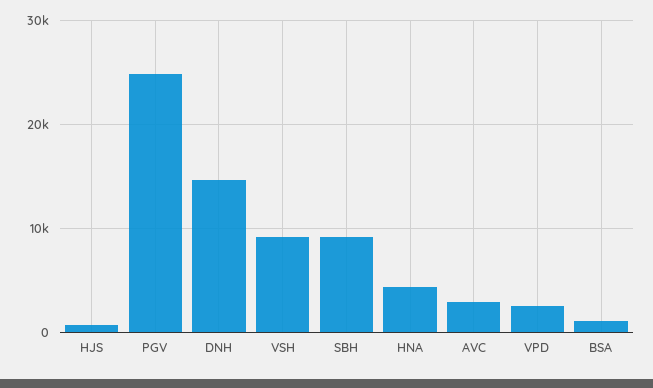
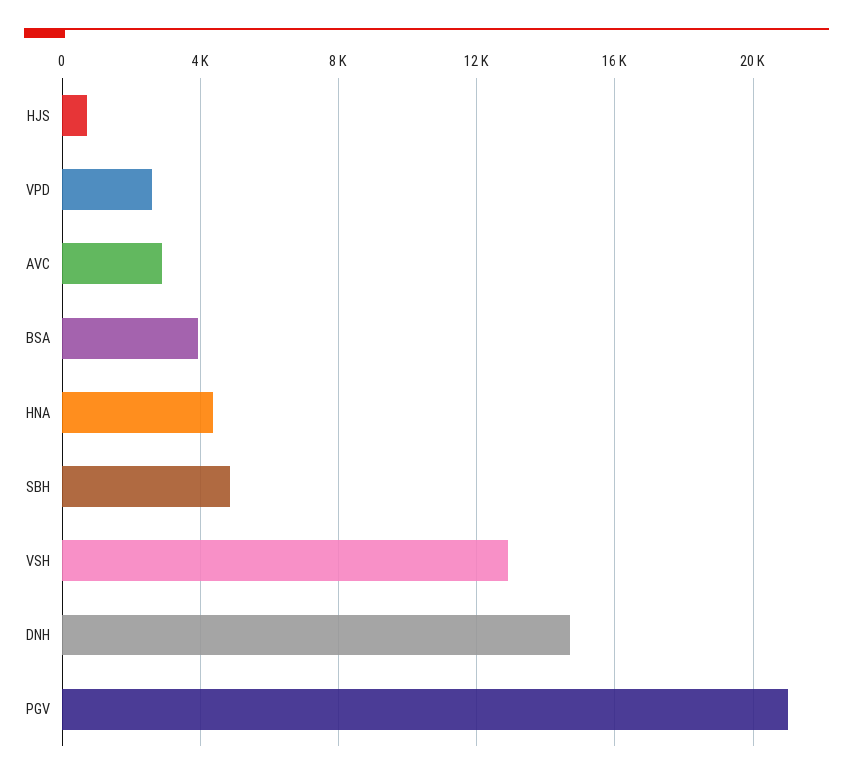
  {
    "HJS": 500,
-   "PGV": 25000,
+   "PGV": 21000,
    "DNH": 14500,
-   "VSH": 9000,
+   "VSH": 13000,
-   "SBH": 9000,
+   "SBH": 5000,
    "HNA": 4500,
    "AVC": 3000,
    "VPD": 2500,
-   "BSA": 1000
+   "BSA": 4000
  }

